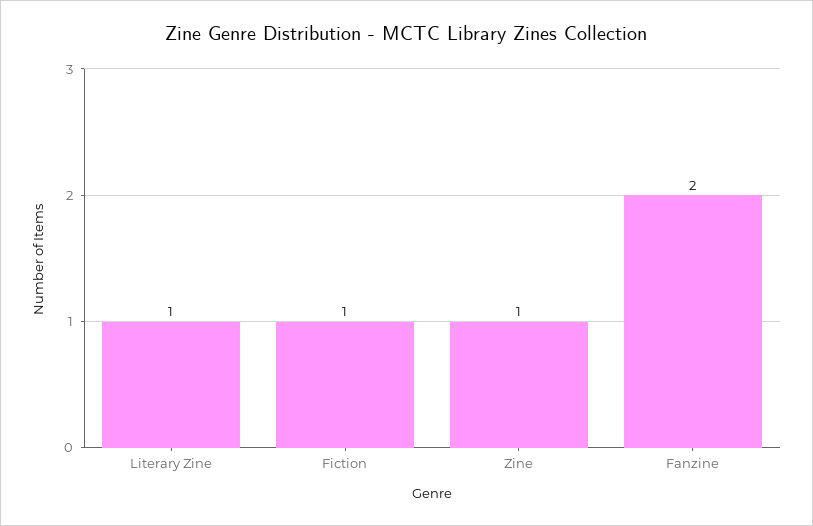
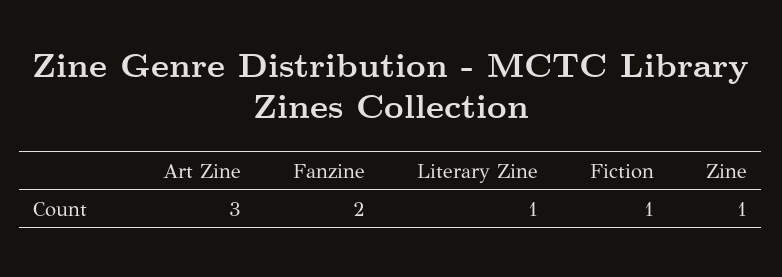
  {
    "Literary Zine": 1,
    "Fiction": 1,
    "Zine": 1,
-   "Fanzine": 2
+   "Fanzine": 2,
+   "Art Zine": 3
  }

